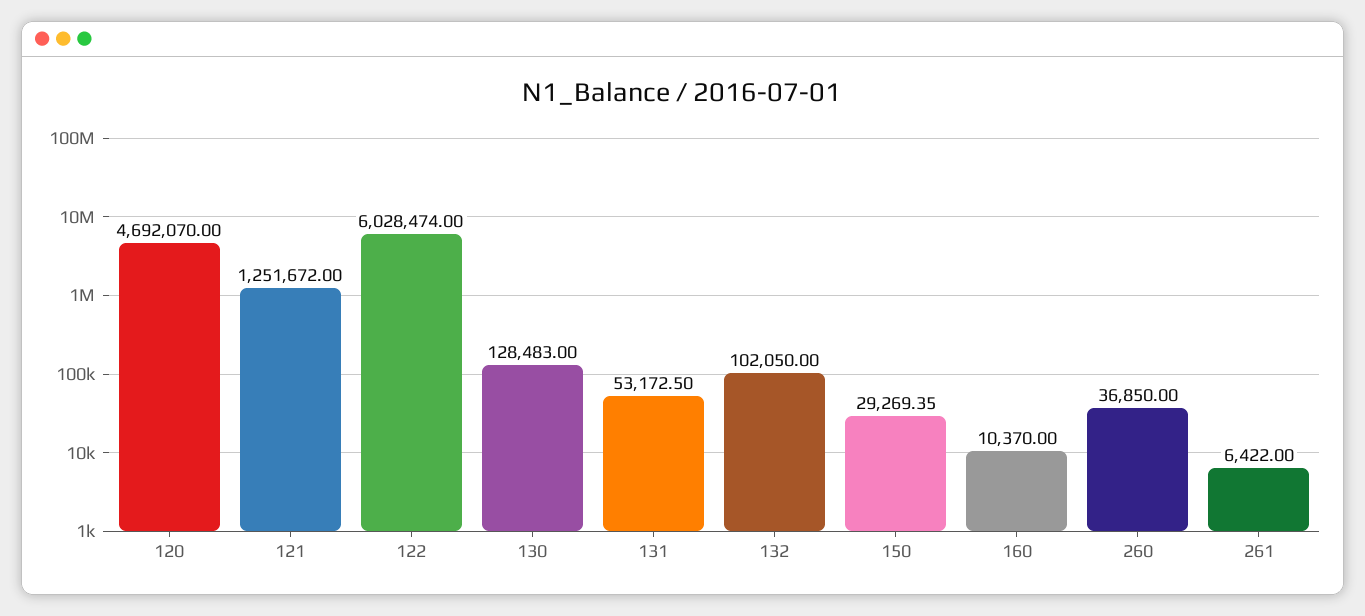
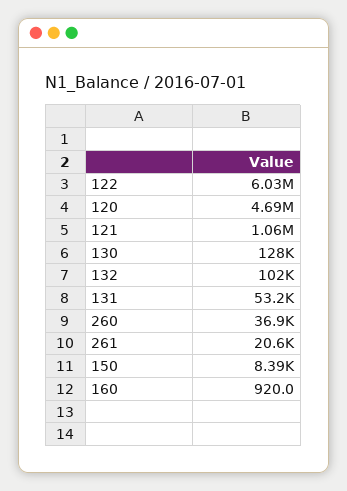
  {
    "120": 4692070,
-   "121": 1251672,
+   "121": 1060000,
    "122": 6028474,
    "130": 128483,
    "131": 53172.5,
    "132": 102050,
-   "150": 29269.35,
+   "150": 8390,
-   "160": 10370,
+   "160": 920,
    "260": 36850,
-   "261": 6422
+   "261": 20600
  }

